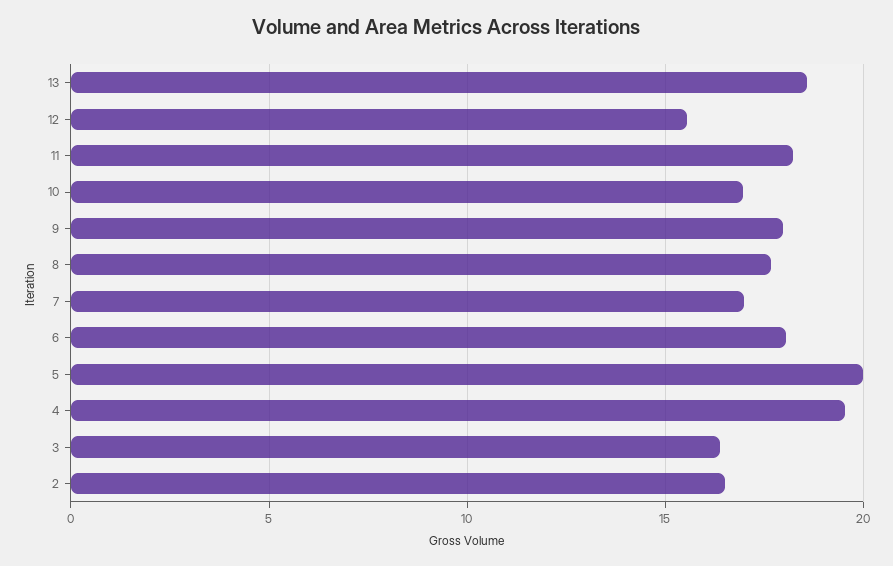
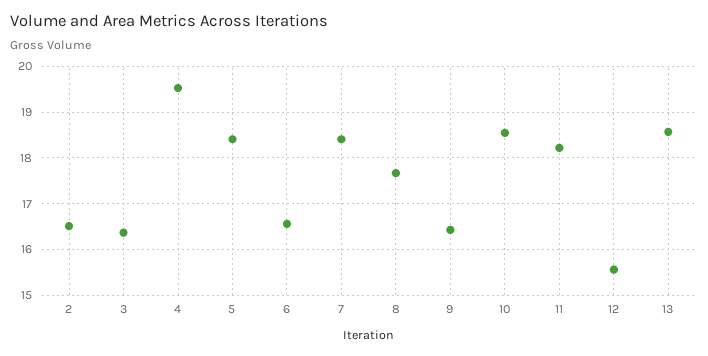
  {
    "13": 18.6,
    "12": 15.6,
    "11": 18.2,
-   "10": 17,
+   "10": 18.6,
-   "9": 18,
+   "9": 16.4,
    "8": 17.6,
-   "7": 17,
+   "7": 18.4,
-   "6": 18,
+   "6": 16.6,
-   "5": 20,
+   "5": 18.4,
    "4": 19.6,
    "3": 16.4,
    "2": 16.6
  }

